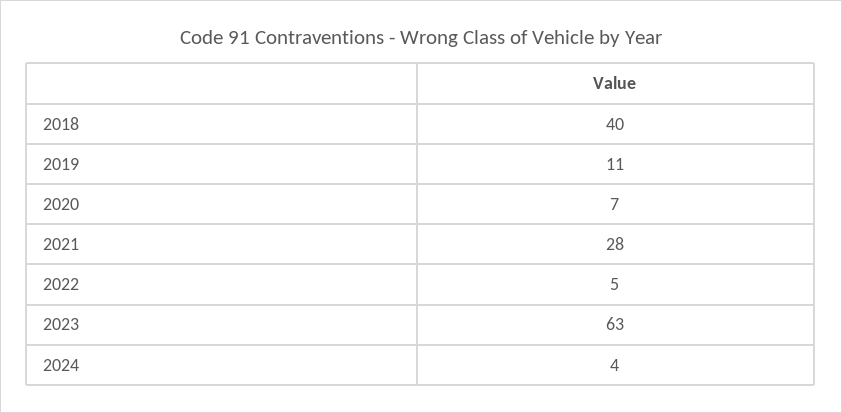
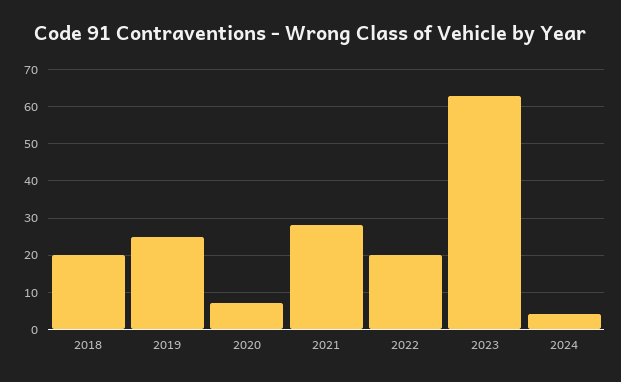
  {
-   "2018": 40,
+   "2018": 20,
-   "2019": 11,
+   "2019": 25,
    "2020": 7,
    "2021": 28,
-   "2022": 5,
+   "2022": 20,
    "2023": 63,
    "2024": 4
  }

